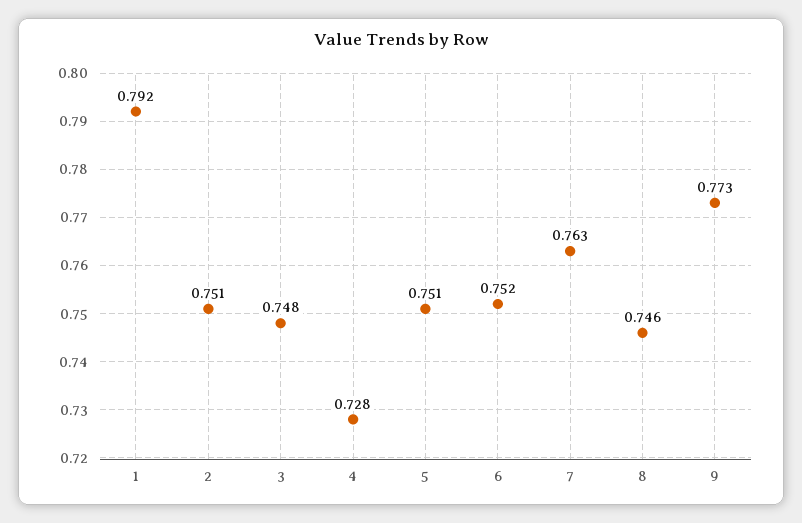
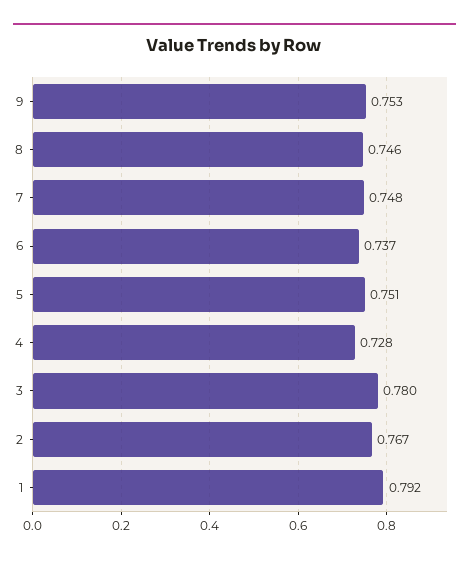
  {
    "1": 0.792,
-   "2": 0.751,
+   "2": 0.767,
-   "3": 0.748,
+   "3": 0.78,
    "4": 0.728,
    "5": 0.751,
-   "6": 0.752,
+   "6": 0.737,
-   "7": 0.763,
+   "7": 0.748,
    "8": 0.746,
-   "9": 0.773
+   "9": 0.753
  }

